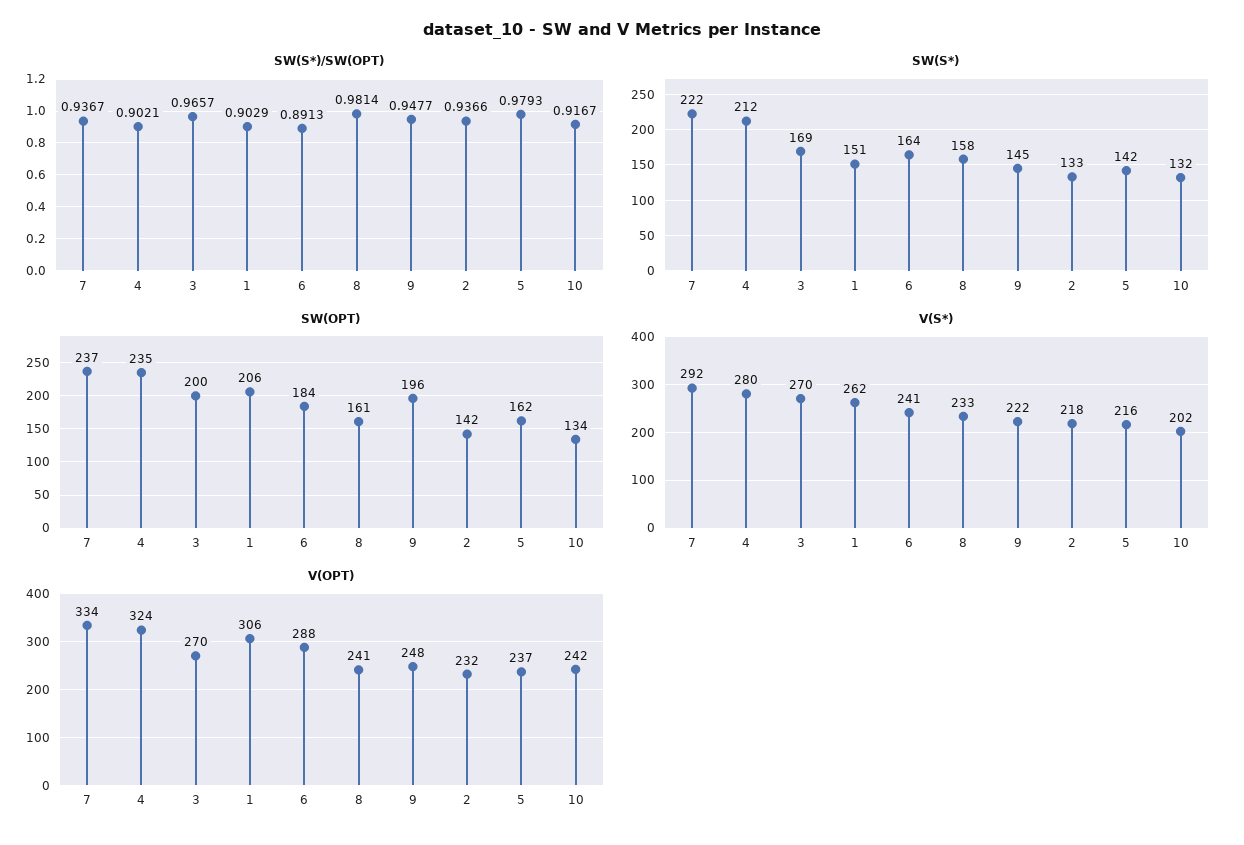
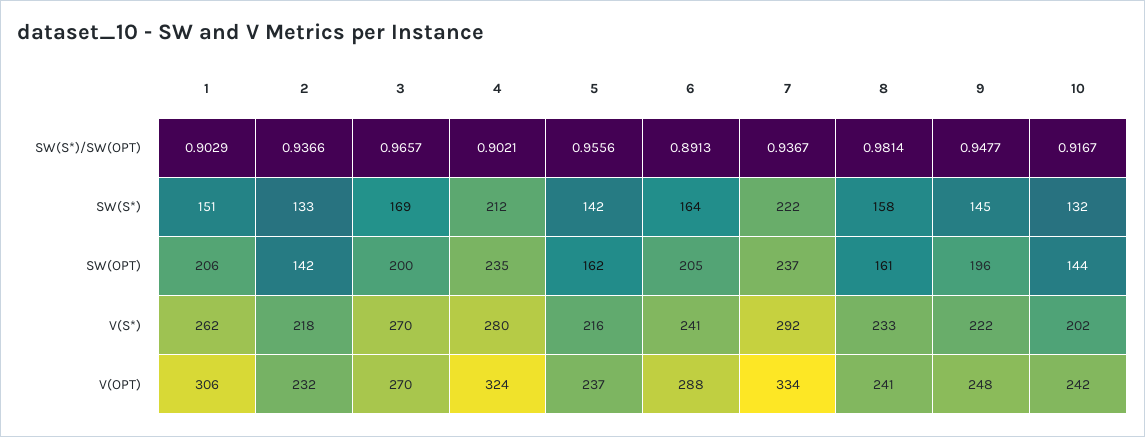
  {
    "SW(S*)/SW(OPT)": {
      "7": 0.9367,
      "4": 0.9021,
      "3": 0.9657,
      "1": 0.9029,
      "6": 0.8913,
      "8": 0.9814,
      "9": 0.9477,
      "2": 0.9366,
-     "5": 0.9793,
+     "5": 0.9556,
      "10": 0.9167
    },
    "SW(S*)": {
      "7": 222,
      "4": 212,
      "3": 169,
      "1": 151,
      "6": 164,
      "8": 158,
      "9": 145,
      "2": 133,
      "5": 142,
      "10": 132
    },
    "SW(OPT)": {
      "7": 237,
      "4": 235,
      "3": 200,
      "1": 206,
-     "6": 184,
+     "6": 205,
      "8": 161,
      "9": 196,
      "2": 142,
      "5": 162,
-     "10": 134
+     "10": 144
    },
    "V(S*)": {
      "7": 292,
      "4": 280,
      "3": 270,
      "1": 262,
      "6": 241,
      "8": 233,
      "9": 222,
      "2": 218,
      "5": 216,
      "10": 202
    },
    "V(OPT)": {
      "7": 334,
      "4": 324,
      "3": 270,
      "1": 306,
      "6": 288,
      "8": 241,
      "9": 248,
      "2": 232,
      "5": 237,
      "10": 242
    }
  }

